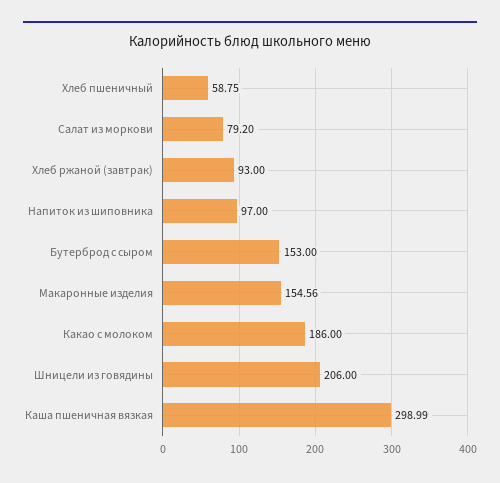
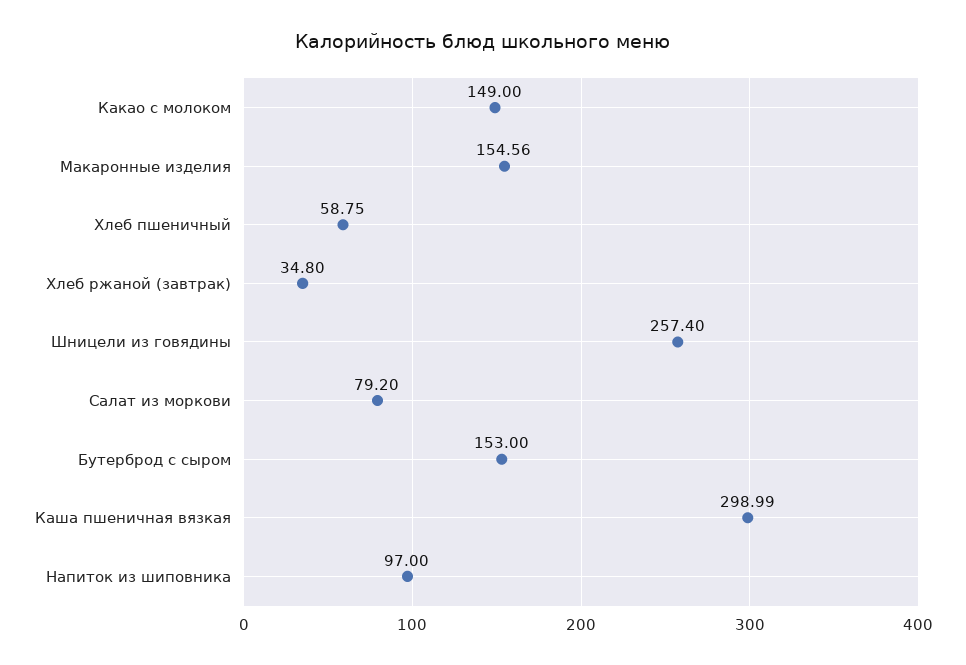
  {
    "Хлеб пшеничный": 58.75,
    "Салат из моркови": 79.2,
-   "Хлеб ржаной (завтрак)": 93,
+   "Хлеб ржаной (завтрак)": 34.8,
    "Напиток из шиповника": 97,
    "Бутерброд с сыром": 153,
    "Макаронные изделия": 154.56,
-   "Какао с молоком": 186,
+   "Какао с молоком": 149,
-   "Шницели из говядины": 206,
+   "Шницели из говядины": 257.4,
    "Каша пшеничная вязкая": 298.99
  }

